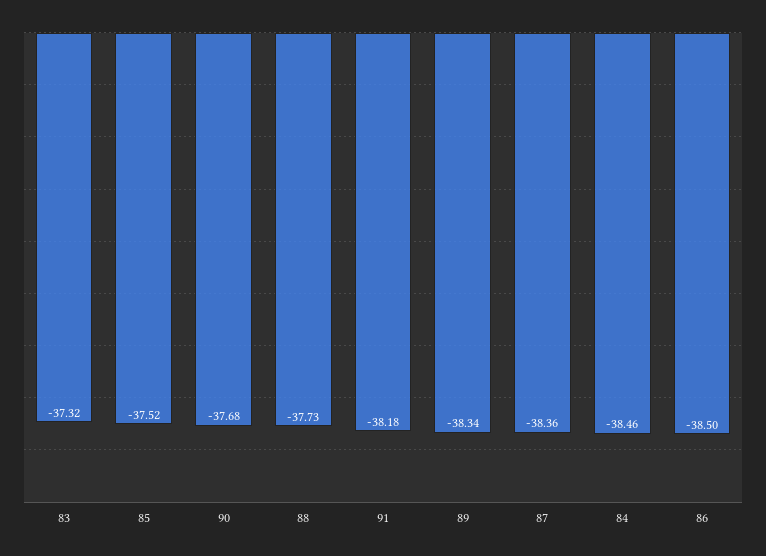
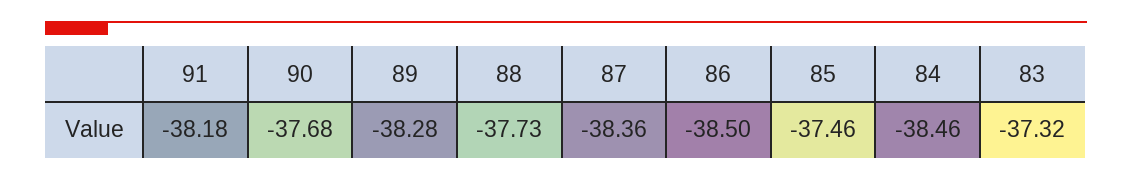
  {
    "83": -37.32,
-   "85": -37.52,
+   "85": -37.46,
    "90": -37.68,
    "88": -37.73,
    "91": -38.18,
-   "89": -38.34,
+   "89": -38.28,
    "87": -38.36,
    "84": -38.46,
    "86": -38.5
  }

